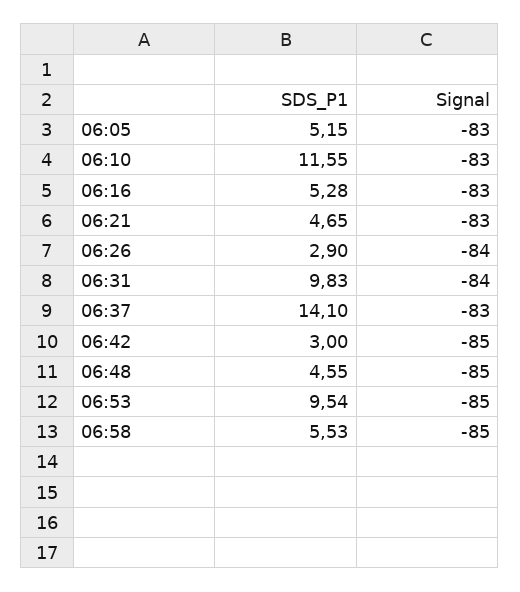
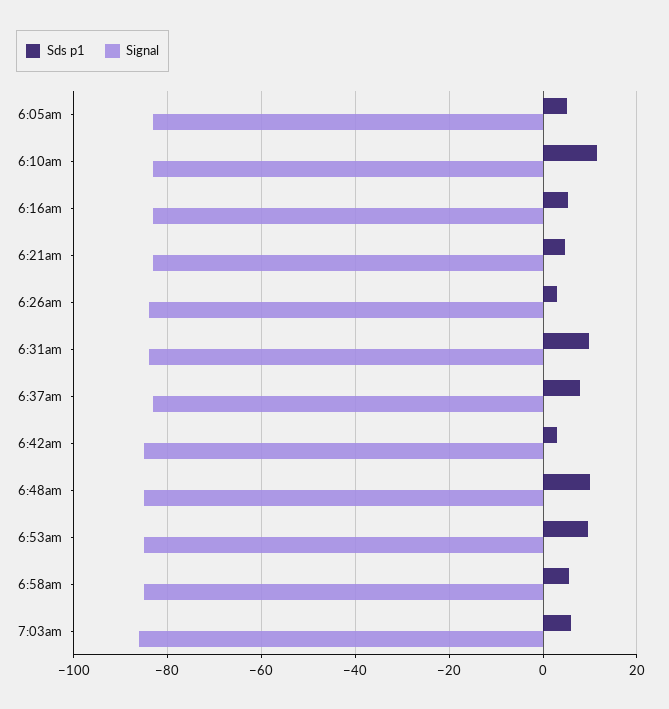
  {
    "SDS_P1": {
      "06:05": 5.15,
      "06:10": 11.55,
      "06:16": 5.28,
      "06:21": 4.65,
      "06:26": 2.9,
      "06:31": 9.83,
-     "06:37": 14.1,
+     "06:37": 8,
      "06:42": 3,
-     "06:48": 4.55,
+     "06:48": 10,
      "06:53": 9.54,
-     "06:58": 5.53
+     "06:58": 5.53,
+     "7:03am": 6
    },
    "Signal": {
      "06:05": -83,
      "06:10": -83,
      "06:16": -83,
      "06:21": -83,
      "06:26": -84,
      "06:31": -84,
      "06:37": -83,
      "06:42": -85,
      "06:48": -85,
      "06:53": -85,
-     "06:58": -85
+     "06:58": -85,
+     "7:03am": -86
    }
  }

